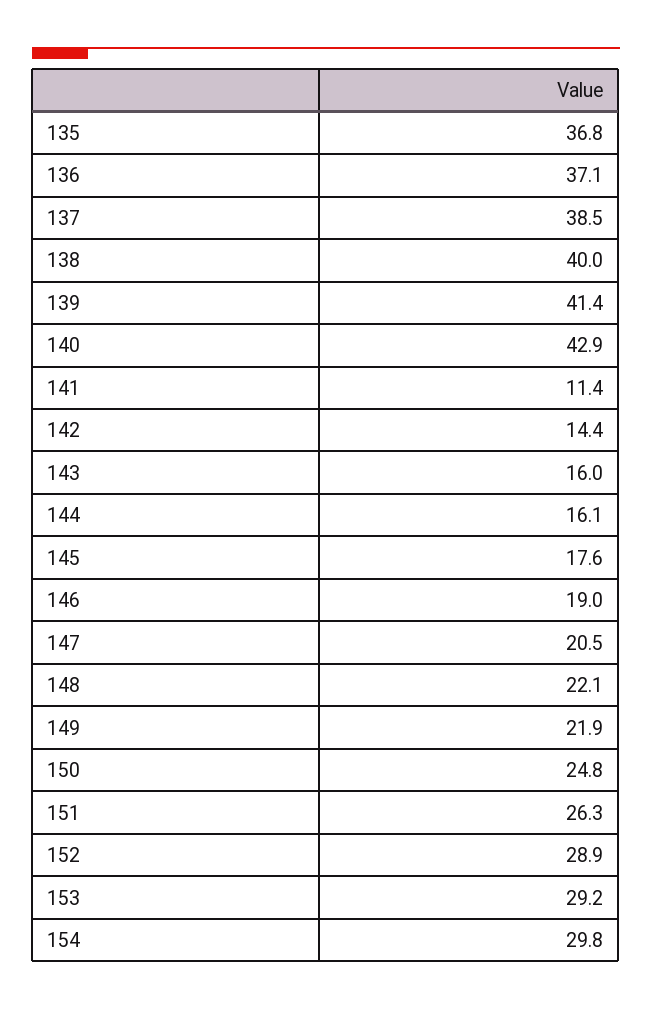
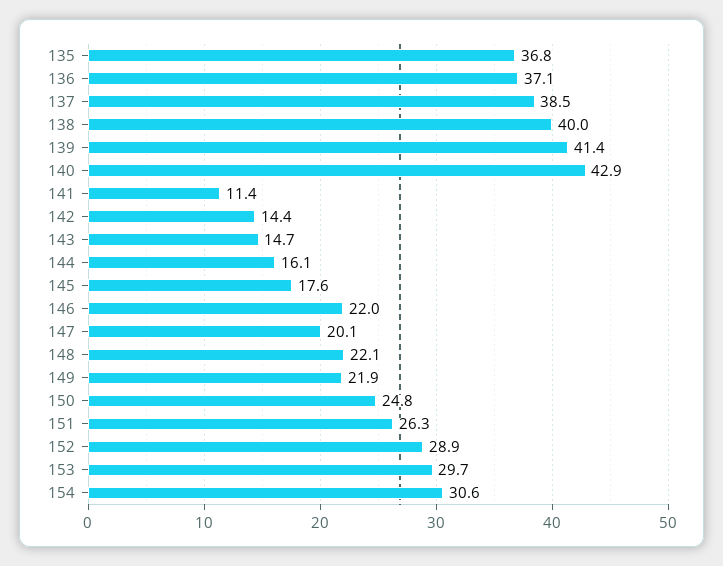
  {
    "135": 36.8,
    "136": 37.1,
    "137": 38.5,
    "138": 40,
    "139": 41.4,
    "140": 42.9,
    "141": 11.4,
    "142": 14.4,
-   "143": 16,
+   "143": 14.7,
    "144": 16.1,
    "145": 17.6,
-   "146": 19,
+   "146": 22,
-   "147": 20.5,
+   "147": 20.1,
    "148": 22.1,
    "149": 21.9,
    "150": 24.8,
    "151": 26.3,
    "152": 28.9,
-   "153": 29.2,
+   "153": 29.7,
-   "154": 29.8
+   "154": 30.6
  }

